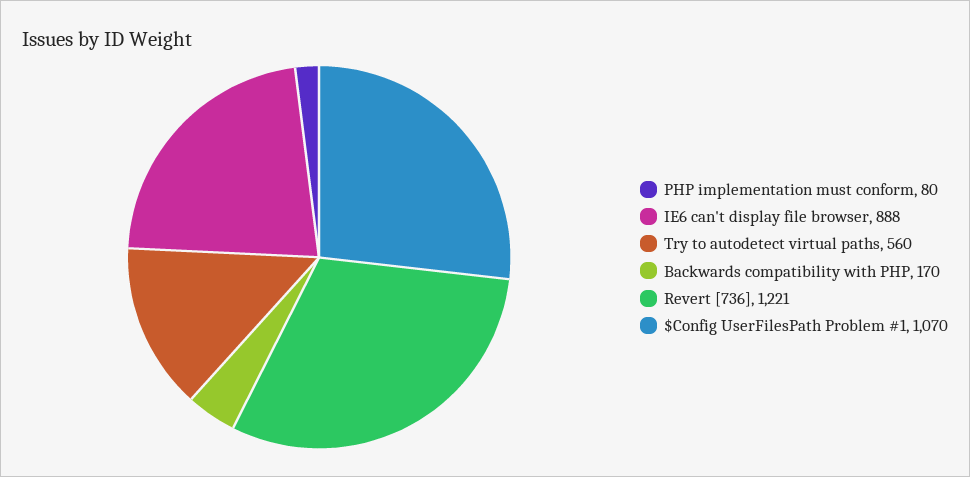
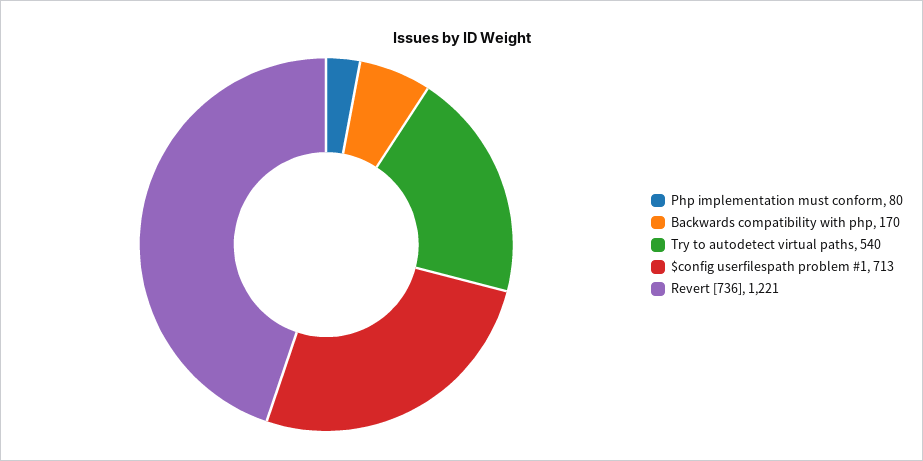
  {
    "PHP implementation must conform": 80,
-   "IE6 can't display file browser": 888,
-   "Try to autodetect virtual paths": 560,
+   "Try to autodetect virtual paths": 540,
    "Backwards compatibility with PHP": 170,
    "Revert [736]": 1221,
-   "$Config UserFilesPath Problem #1": 1070
+   "$Config UserFilesPath Problem #1": 713
  }

